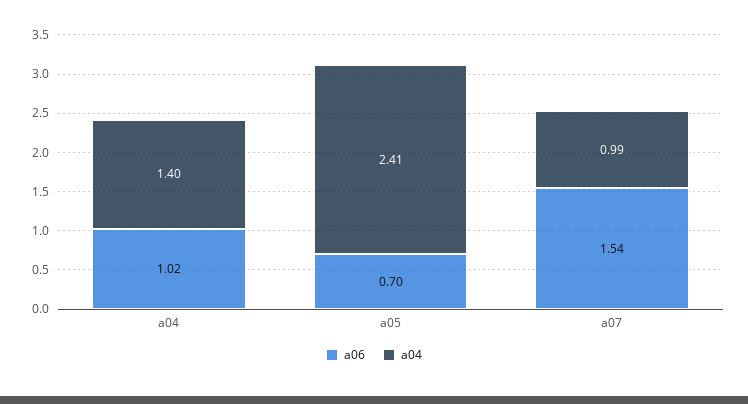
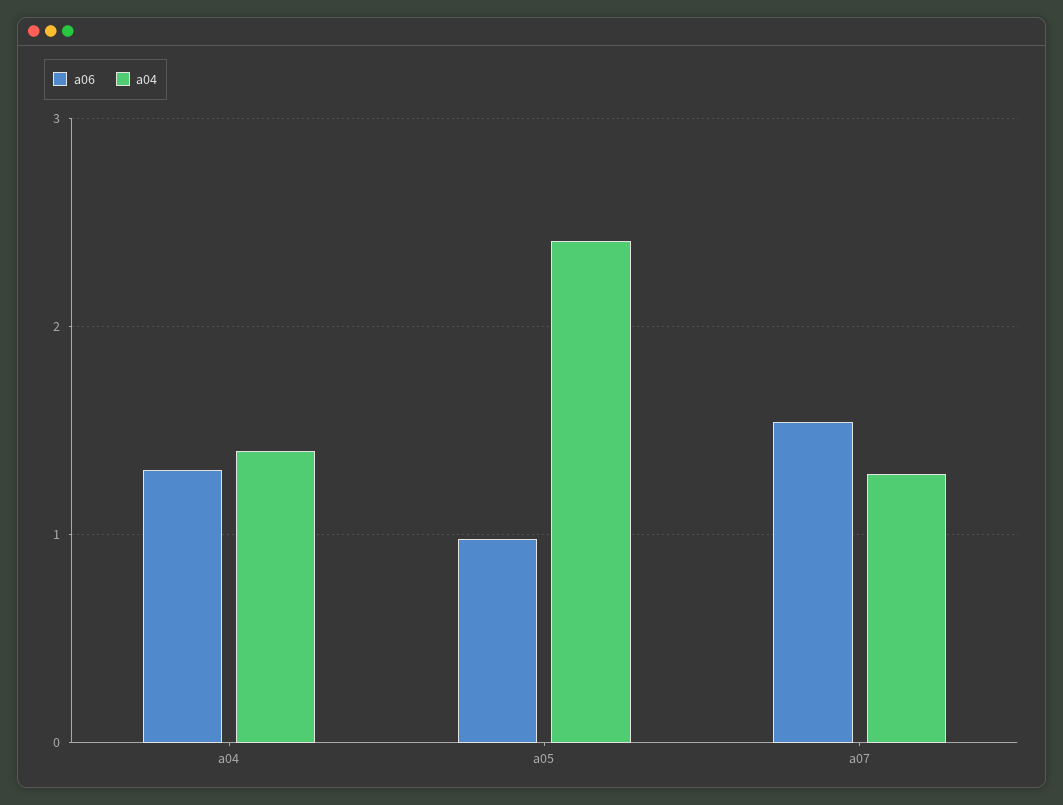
  {
    "a06": {
-     "a04": 1.02,
+     "a04": 1.3,
-     "a05": 0.7,
+     "a05": 1,
      "a07": 1.54
    },
    "a04": {
      "a04": 1.4,
      "a05": 2.41,
-     "a07": 0.99
+     "a07": 1.3
    }
  }

